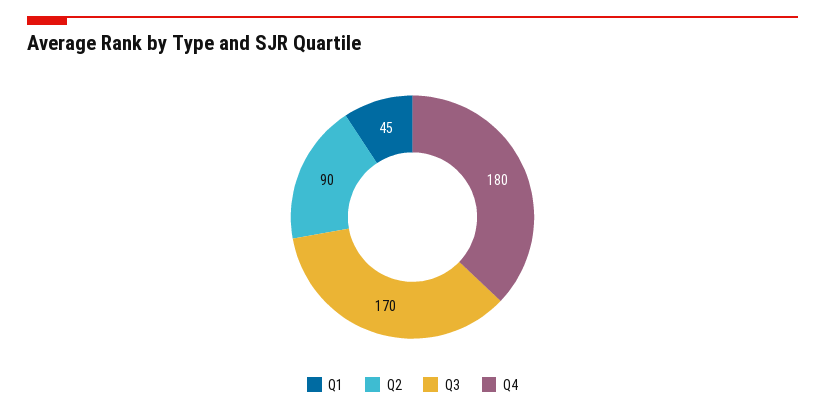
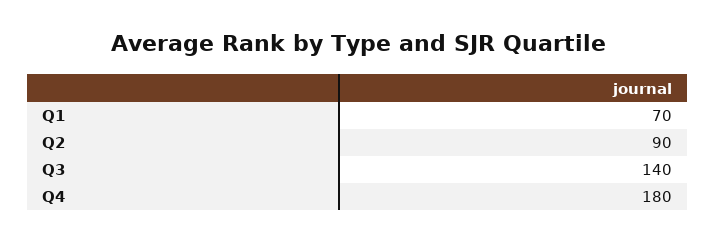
  {
-   "Q1": 45,
+   "Q1": 70,
    "Q2": 90,
-   "Q3": 170,
+   "Q3": 140,
    "Q4": 180
  }

